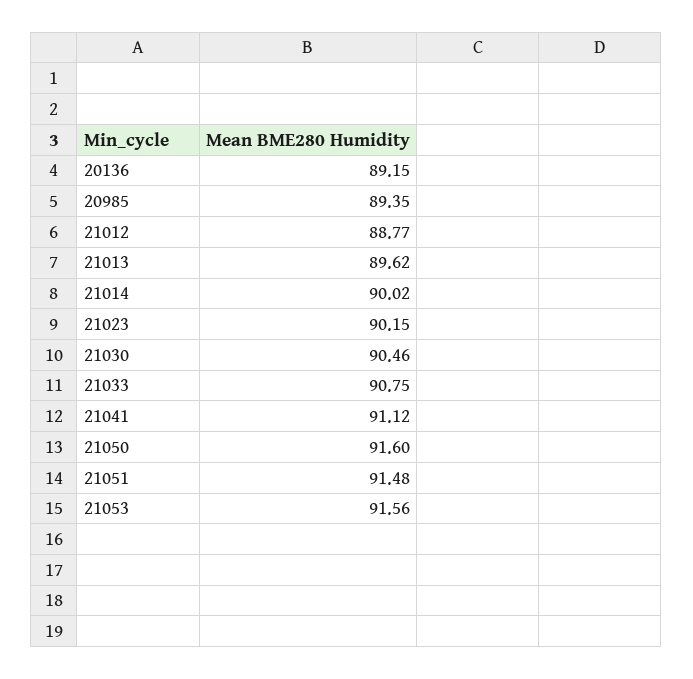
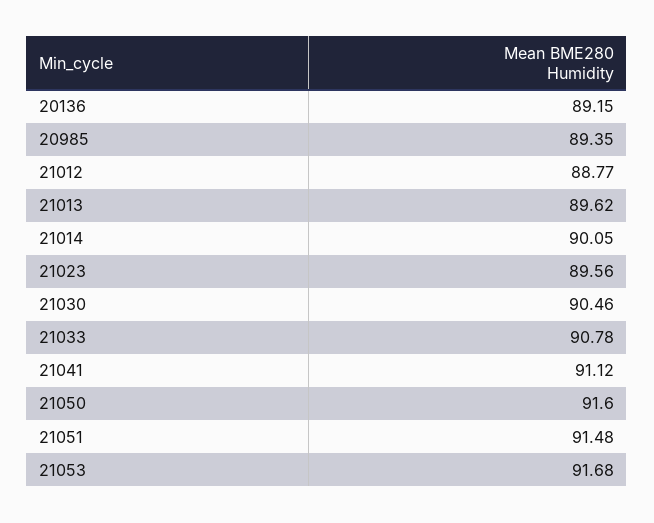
  {
    "20136": 89.15,
    "20985": 89.35,
    "21012": 88.77,
    "21013": 89.62,
-   "21014": 90.02,
+   "21014": 90.05,
-   "21023": 90.15,
+   "21023": 89.56,
    "21030": 90.46,
-   "21033": 90.75,
+   "21033": 90.78,
    "21041": 91.12,
    "21050": 91.6,
    "21051": 91.48,
-   "21053": 91.56
+   "21053": 91.68
  }

